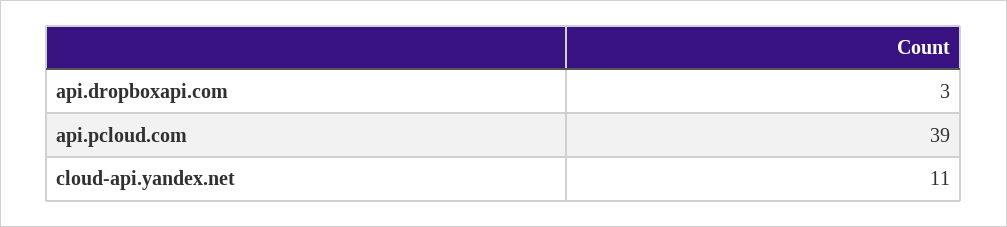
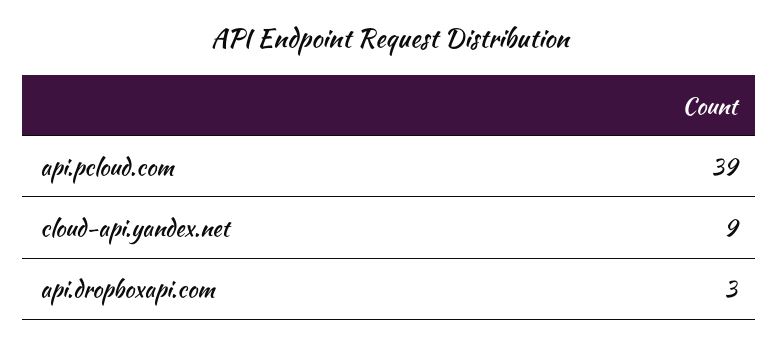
  {
    "api.dropboxapi.com": 3,
    "api.pcloud.com": 39,
-   "cloud-api.yandex.net": 11
+   "cloud-api.yandex.net": 9
  }

